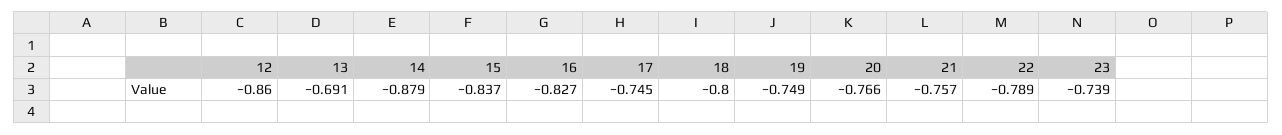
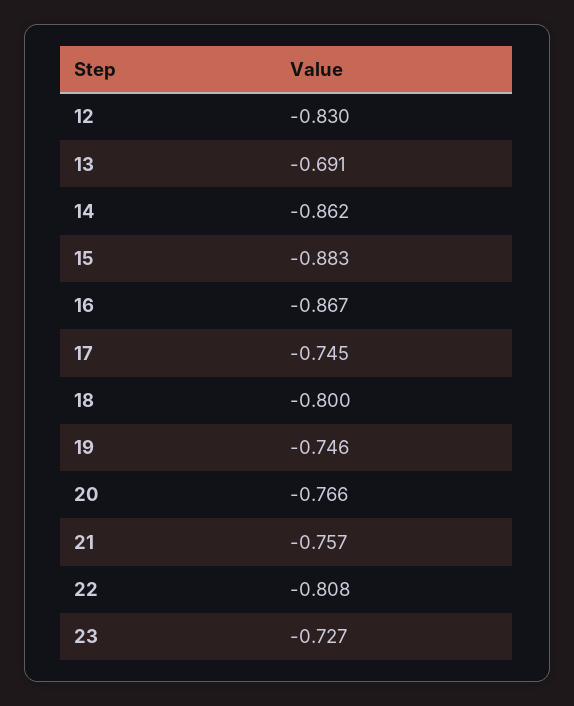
  {
-   "12": -0.86,
+   "12": -0.83,
    "13": -0.691,
-   "14": -0.879,
+   "14": -0.862,
-   "15": -0.837,
+   "15": -0.883,
-   "16": -0.827,
+   "16": -0.867,
    "17": -0.745,
    "18": -0.8,
-   "19": -0.749,
+   "19": -0.746,
    "20": -0.766,
    "21": -0.757,
-   "22": -0.789,
+   "22": -0.808,
-   "23": -0.739
+   "23": -0.727
  }

